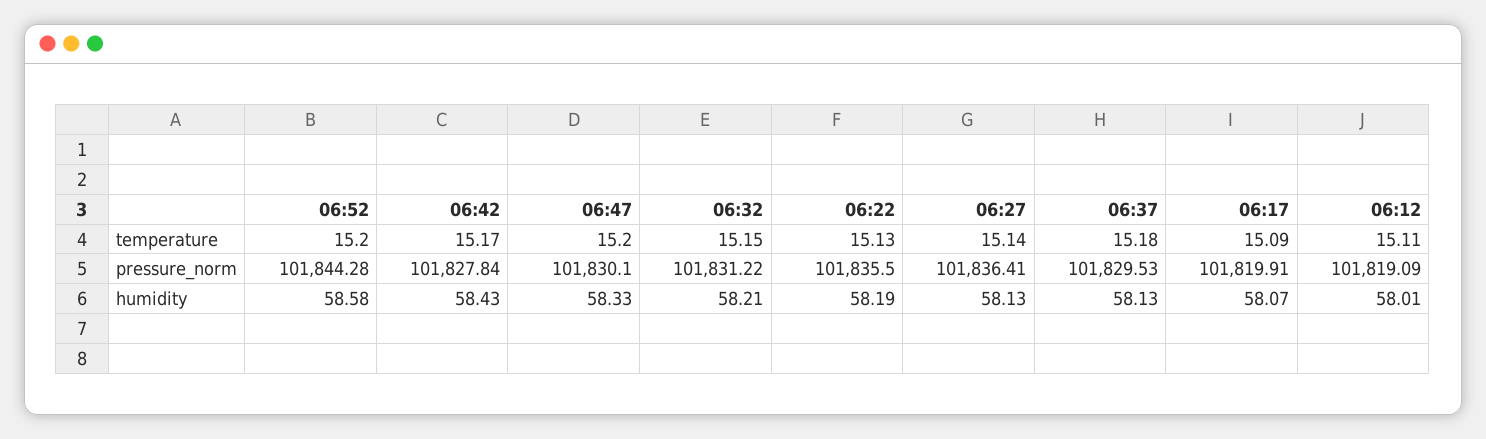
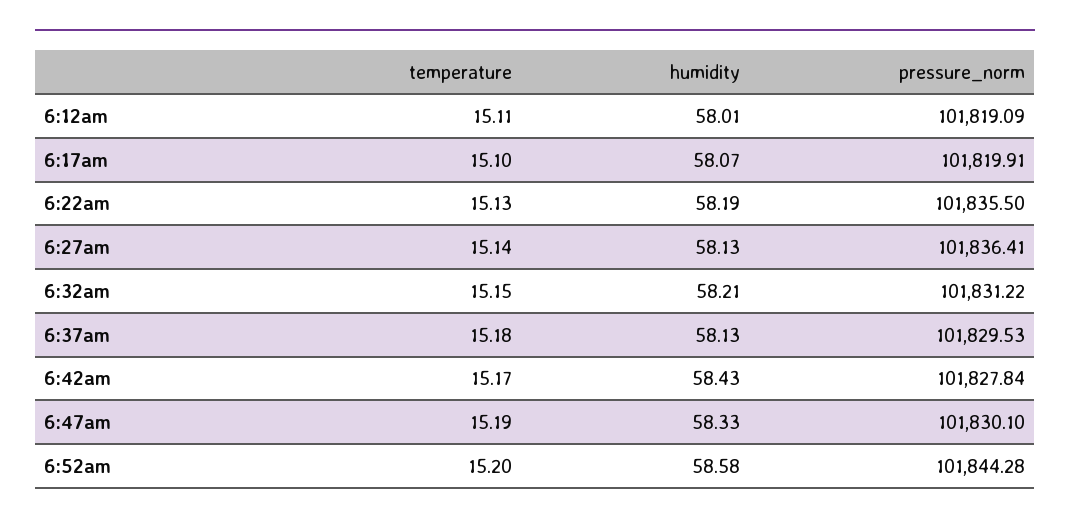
  {
    "06:52": {
      "temperature": 15.2,
      "pressure_norm": 101844.28,
      "humidity": 58.58
    },
    "06:42": {
      "temperature": 15.17,
      "pressure_norm": 101827.84,
      "humidity": 58.43
    },
    "06:47": {
-     "temperature": 15.2,
+     "temperature": 15.19,
      "pressure_norm": 101830.1,
      "humidity": 58.33
    },
    "06:32": {
      "temperature": 15.15,
      "pressure_norm": 101831.22,
      "humidity": 58.21
    },
    "06:22": {
      "temperature": 15.13,
      "pressure_norm": 101835.5,
      "humidity": 58.19
    },
    "06:27": {
      "temperature": 15.14,
      "pressure_norm": 101836.41,
      "humidity": 58.13
    },
    "06:37": {
      "temperature": 15.18,
      "pressure_norm": 101829.53,
      "humidity": 58.13
    },
    "06:17": {
-     "temperature": 15.09,
+     "temperature": 15.1,
      "pressure_norm": 101819.91,
      "humidity": 58.07
    },
    "06:12": {
      "temperature": 15.11,
      "pressure_norm": 101819.09,
      "humidity": 58.01
    }
  }

